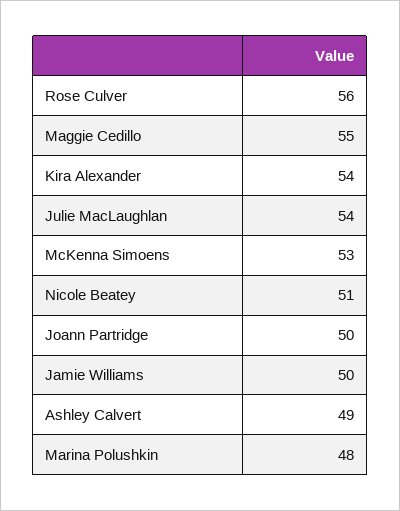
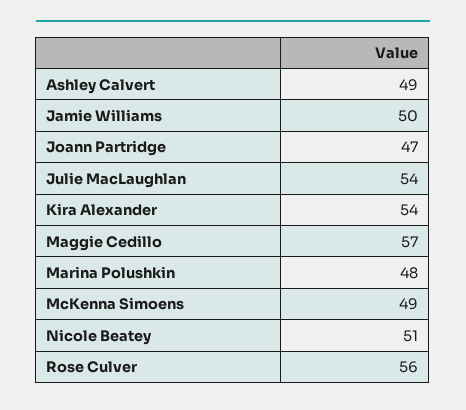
  {
    "Rose Culver": 56,
-   "Maggie Cedillo": 55,
+   "Maggie Cedillo": 57,
    "Kira Alexander": 54,
    "Julie MacLaughlan": 54,
-   "McKenna Simoens": 53,
+   "McKenna Simoens": 49,
    "Nicole Beatey": 51,
-   "Joann Partridge": 50,
+   "Joann Partridge": 47,
    "Jamie Williams": 50,
    "Ashley Calvert": 49,
    "Marina Polushkin": 48
  }

